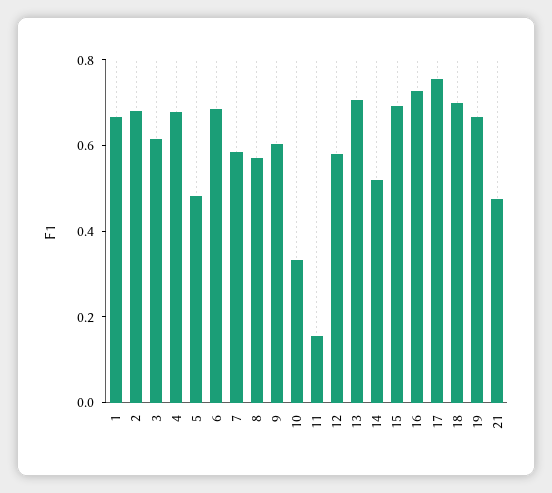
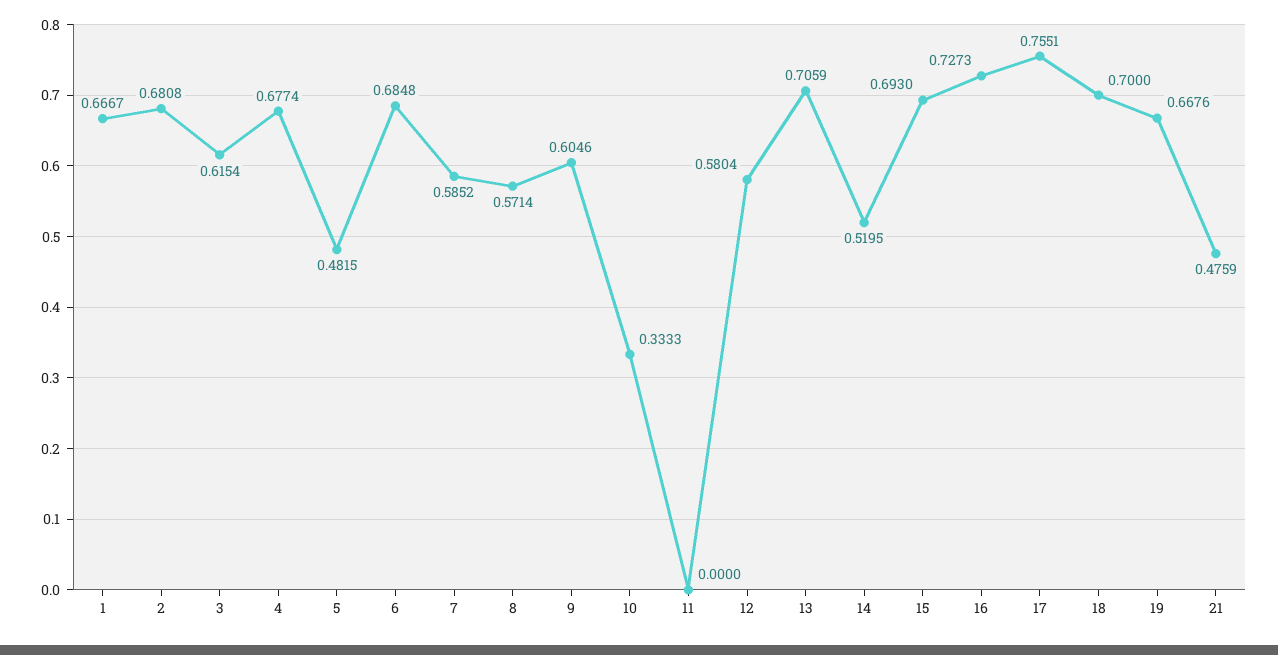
  {
    "1": 0.6667,
    "2": 0.6808,
    "3": 0.6154,
    "4": 0.6774,
    "5": 0.4815,
    "6": 0.6848,
    "7": 0.5852,
    "8": 0.5714,
    "9": 0.6046,
    "10": 0.3333,
-   "11": 0.15,
+   "11": 0,
    "12": 0.5804,
    "13": 0.7059,
    "14": 0.5195,
    "15": 0.693,
    "16": 0.7273,
    "17": 0.7551,
    "18": 0.7,
    "19": 0.6676,
    "21": 0.4759
  }

